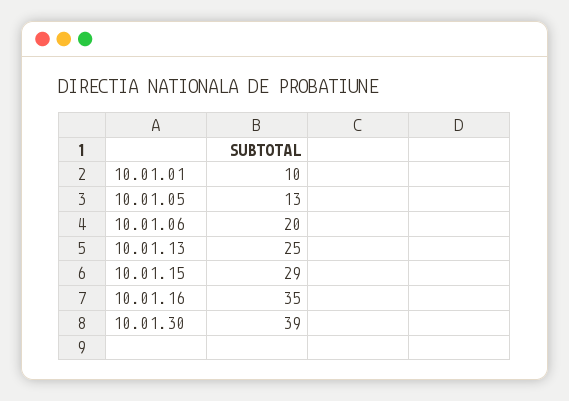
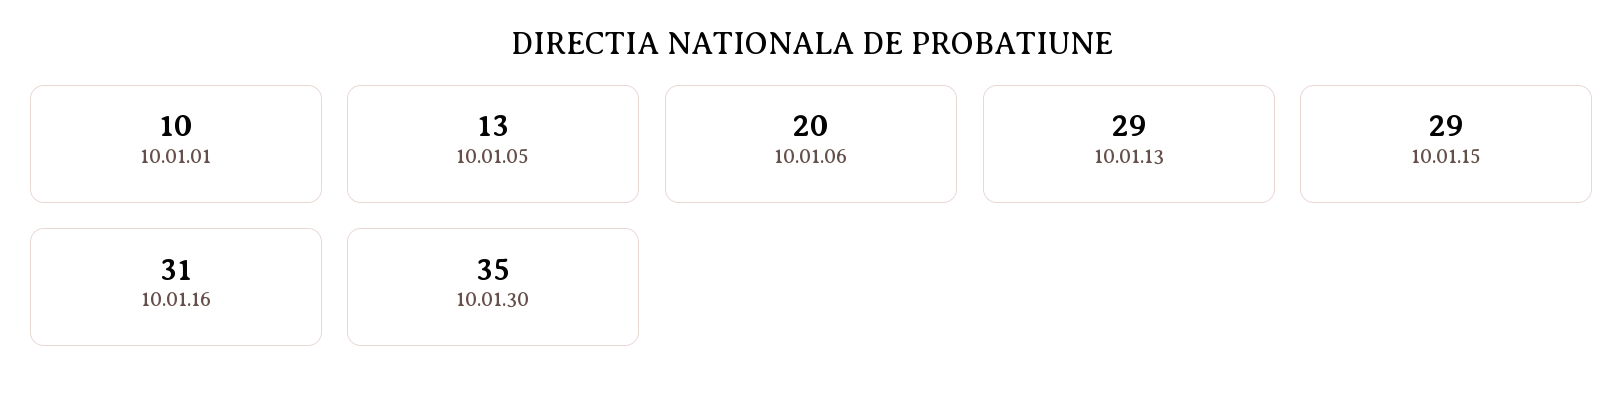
  {
    "10.01.01": 10,
    "10.01.05": 13,
    "10.01.06": 20,
-   "10.01.13": 25,
+   "10.01.13": 29,
    "10.01.15": 29,
-   "10.01.16": 35,
+   "10.01.16": 31,
-   "10.01.30": 39
+   "10.01.30": 35
  }

